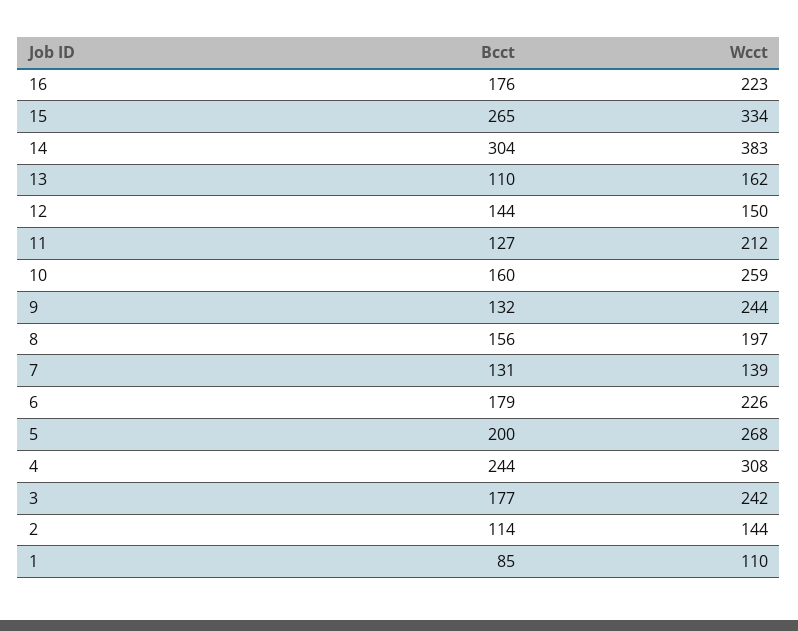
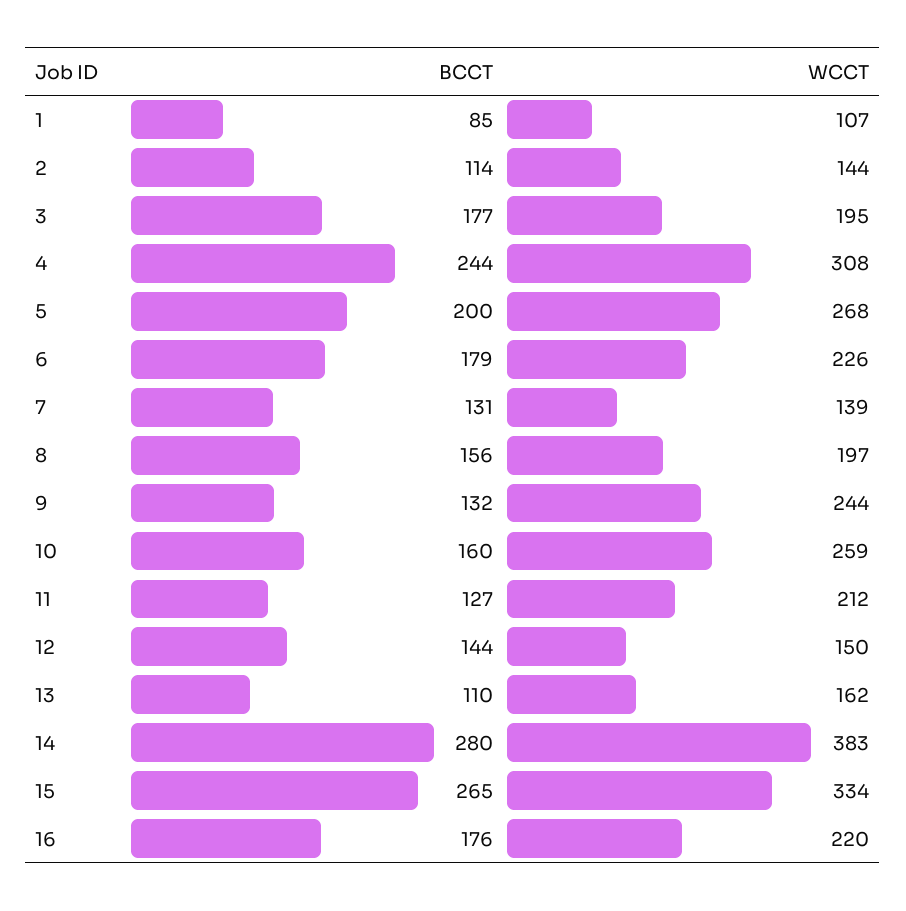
  {
    "Bcct": {
      "16": 176,
      "15": 265,
-     "14": 304,
+     "14": 280,
      "13": 110,
      "12": 144,
      "11": 127,
      "10": 160,
      "9": 132,
      "8": 156,
      "7": 131,
      "6": 179,
      "5": 200,
      "4": 244,
      "3": 177,
      "2": 114,
      "1": 85
    },
    "Wcct": {
-     "16": 223,
+     "16": 220,
      "15": 334,
      "14": 383,
      "13": 162,
      "12": 150,
      "11": 212,
      "10": 259,
      "9": 244,
      "8": 197,
      "7": 139,
      "6": 226,
      "5": 268,
      "4": 308,
-     "3": 242,
+     "3": 195,
      "2": 144,
-     "1": 110
+     "1": 107
    }
  }

